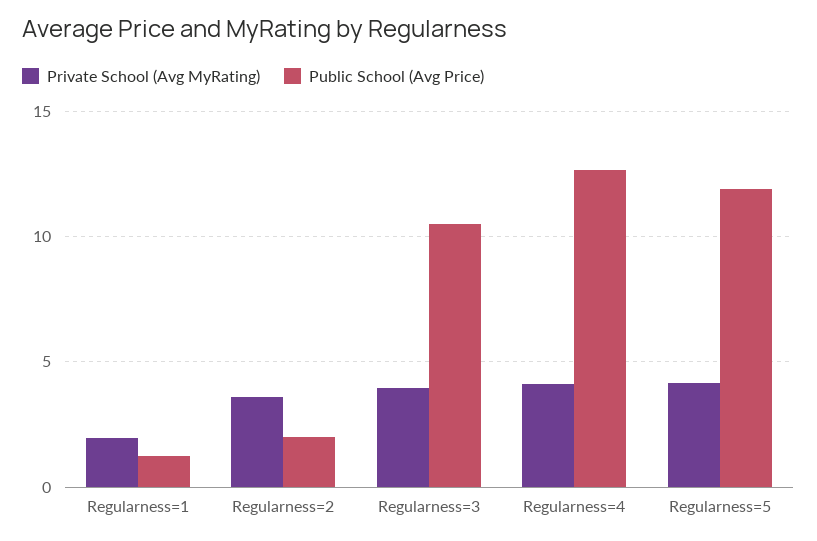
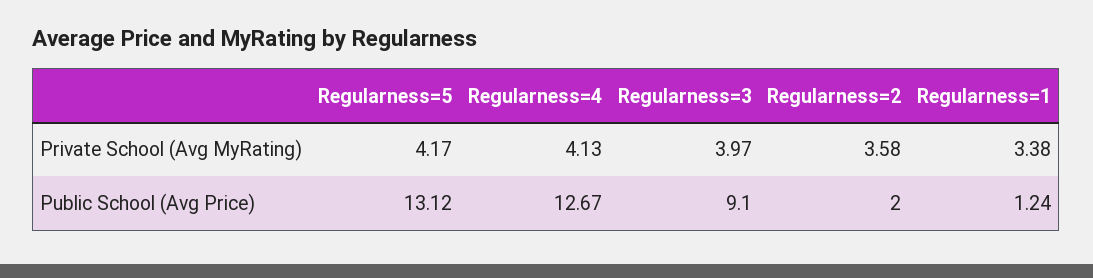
  {
    "Private School (Avg MyRating)": {
-     "Regularness=1": 2,
+     "Regularness=1": 3.38,
      "Regularness=2": 3.58,
      "Regularness=3": 3.97,
      "Regularness=4": 4.13,
      "Regularness=5": 4.17
    },
    "Public School (Avg Price)": {
      "Regularness=1": 1.24,
      "Regularness=2": 2,
-     "Regularness=3": 10.5,
+     "Regularness=3": 9.1,
      "Regularness=4": 12.67,
-     "Regularness=5": 12
+     "Regularness=5": 13.12
    }
  }

